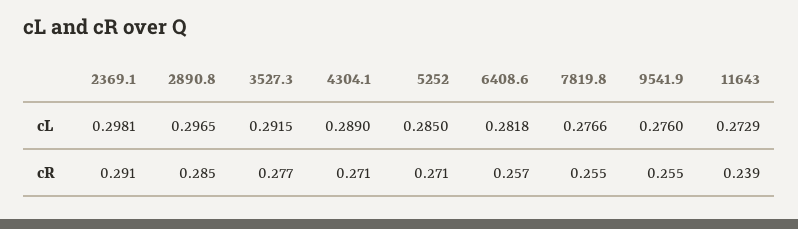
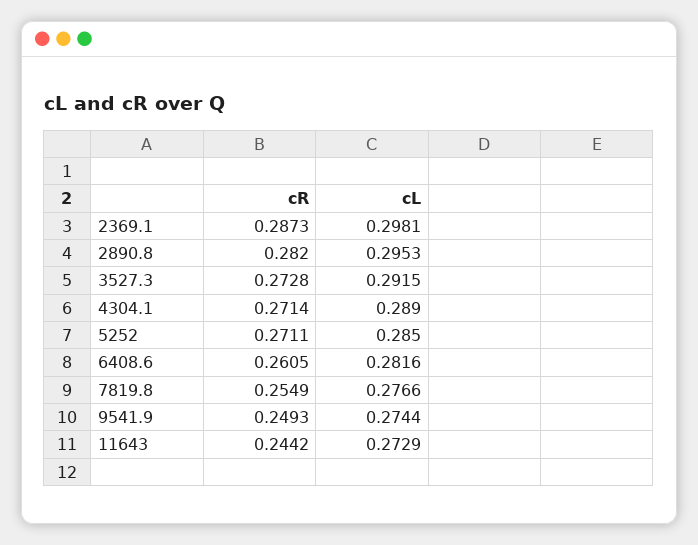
  {
    "2369.1": {
      "cL": 0.2981,
-     "cR": 0.291
+     "cR": 0.2873
    },
    "2890.8": {
-     "cL": 0.2965,
+     "cL": 0.2953,
-     "cR": 0.285
+     "cR": 0.282
    },
    "3527.3": {
      "cL": 0.2915,
-     "cR": 0.277
+     "cR": 0.2728
    },
    "4304.1": {
      "cL": 0.289,
      "cR": 0.2714
    },
    "5252": {
      "cL": 0.285,
      "cR": 0.2711
    },
    "6408.6": {
-     "cL": 0.2818,
+     "cL": 0.2816,
-     "cR": 0.257
+     "cR": 0.2605
    },
    "7819.8": {
      "cL": 0.2766,
      "cR": 0.2549
    },
    "9541.9": {
-     "cL": 0.276,
+     "cL": 0.2744,
-     "cR": 0.255
+     "cR": 0.2493
    },
    "11643": {
      "cL": 0.2729,
-     "cR": 0.239
+     "cR": 0.2442
    }
  }

